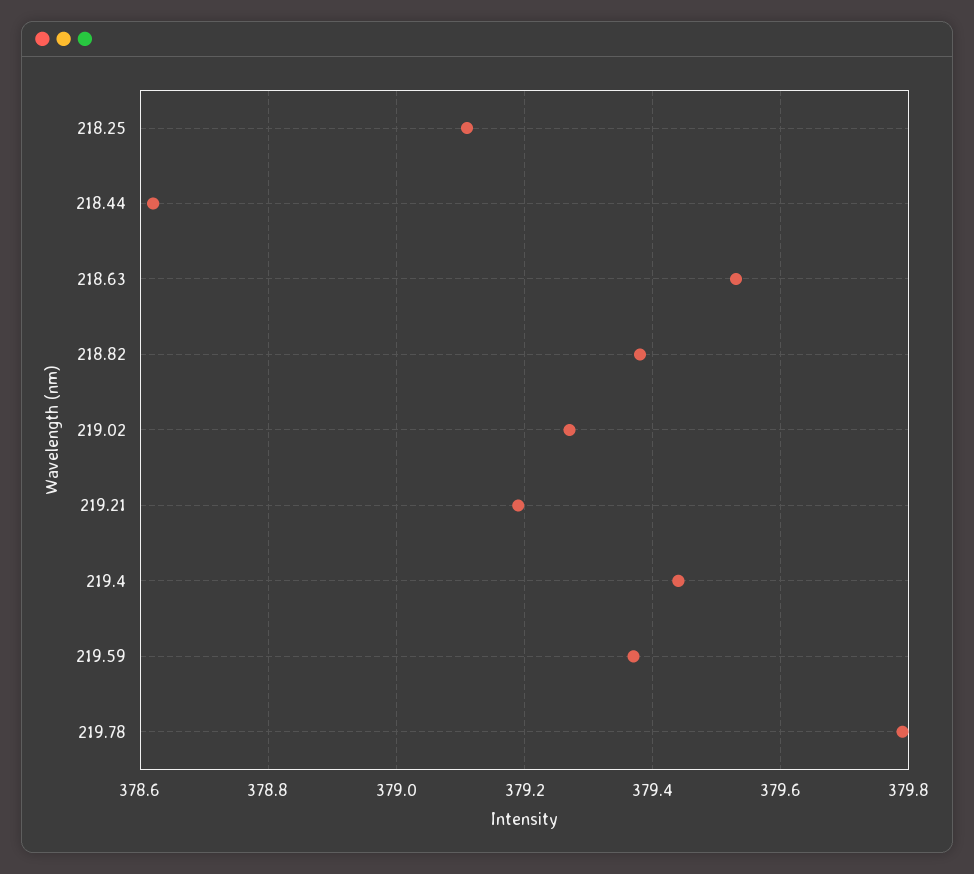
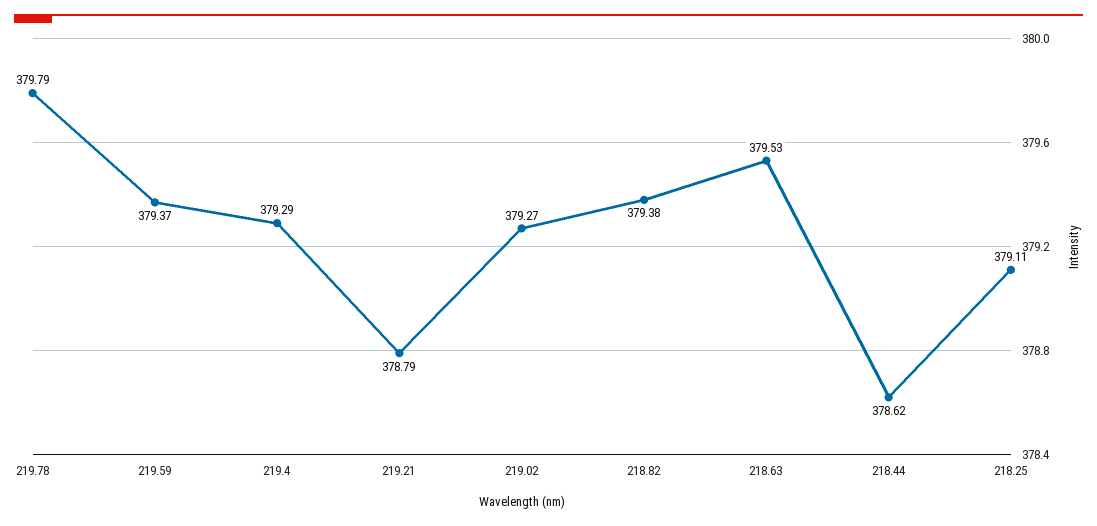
  {
    "218.25": 379.11,
    "218.44": 378.62,
    "218.63": 379.53,
    "218.82": 379.38,
    "219.02": 379.27,
-   "219.21": 379.2,
+   "219.21": 378.79,
-   "219.4": 379.45,
+   "219.4": 379.29,
    "219.59": 379.37,
    "219.78": 379.79
  }

